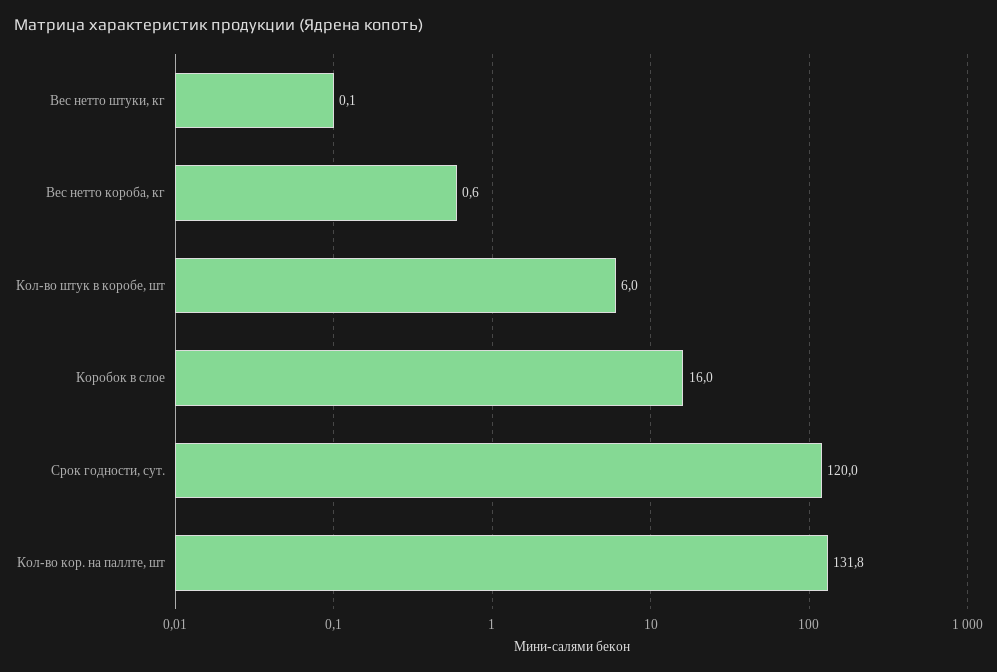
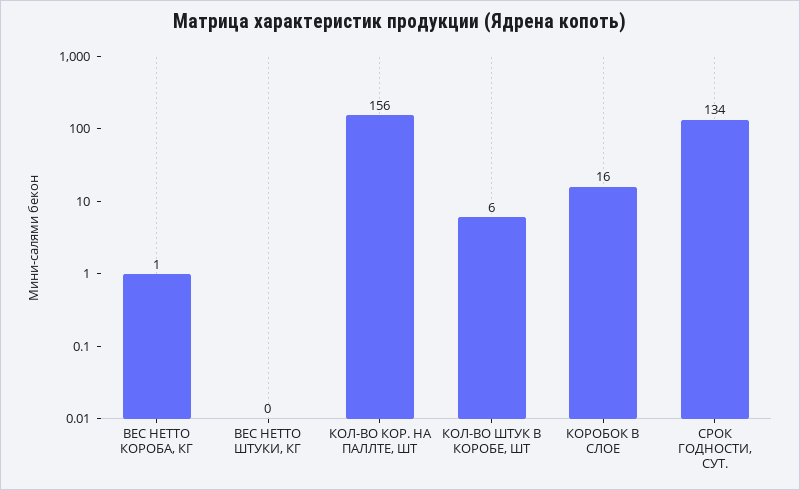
  {
    "Вес нетто штуки, кг": 0.1,
    "Вес нетто короба, кг": 0.6,
    "Кол-во штук в коробе, шт": 6,
    "Коробок в слое": 16,
-   "Срок годности, сут.": 120,
+   "Срок годности, сут.": 134,
-   "Кол-во кор. на паллте, шт": 131.8
+   "Кол-во кор. на паллте, шт": 156
  }

